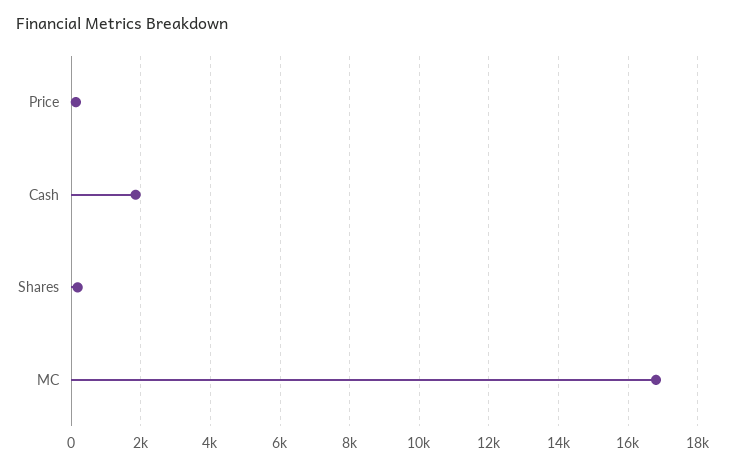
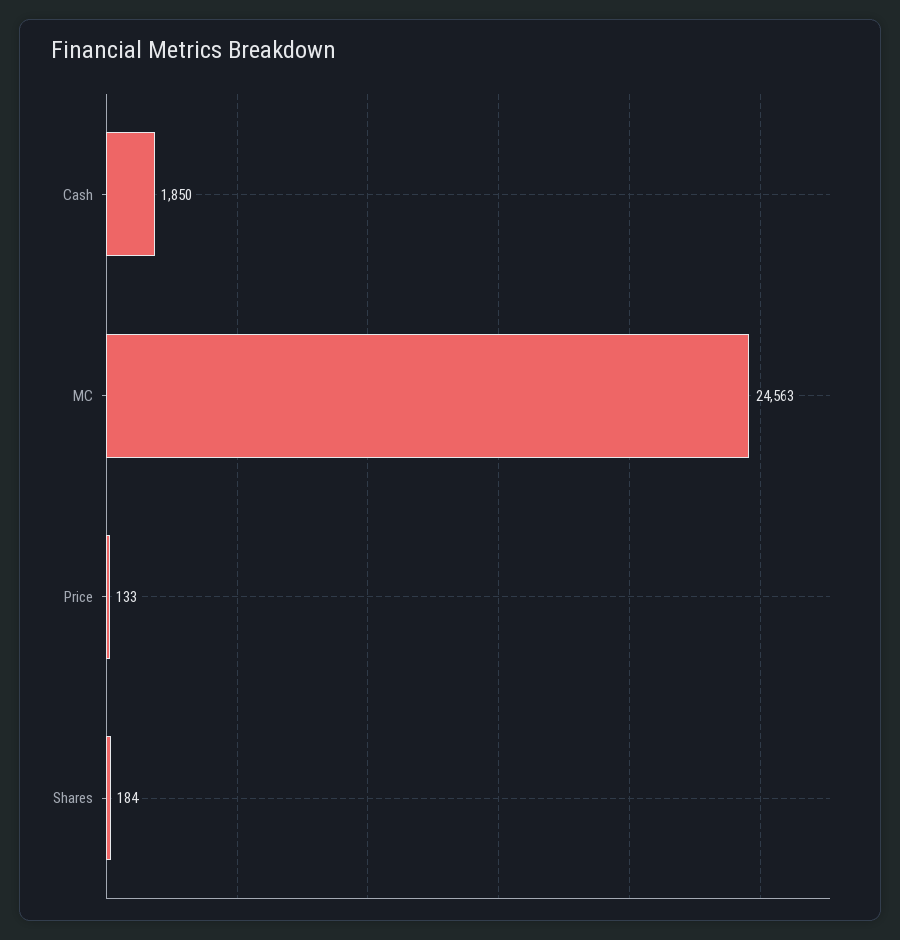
  {
    "Price": 133,
    "Cash": 1850,
    "Shares": 184,
-   "MC": 16800
+   "MC": 24563
  }

